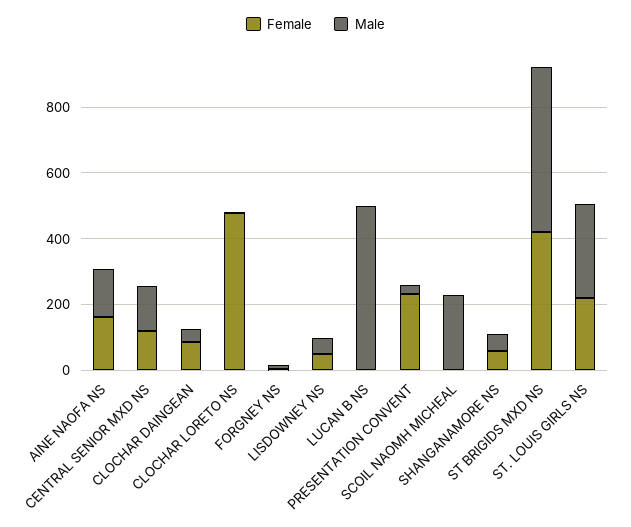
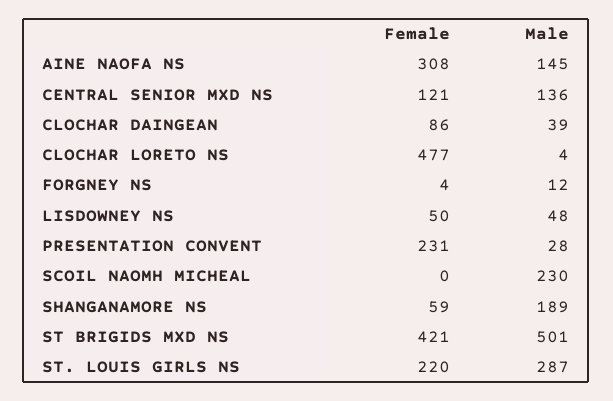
  {
    "Female": {
-     "AINE NAOFA NS": 150,
+     "AINE NAOFA NS": 308,
      "CENTRAL SENIOR MXD NS": 121,
      "CLOCHAR DAINGEAN": 86,
      "CLOCHAR LORETO NS": 477,
      "FORGNEY NS": 4,
      "LISDOWNEY NS": 50,
-     "LUCAN B NS": 0,
      "PRESENTATION CONVENT": 231,
      "SCOIL NAOMH MICHEAL": 0,
      "SHANGANAMORE NS": 59,
      "ST BRIGIDS MXD NS": 421,
      "ST. LOUIS GIRLS NS": 220
    },
    "Male": {
      "AINE NAOFA NS": 145,
      "CENTRAL SENIOR MXD NS": 136,
      "CLOCHAR DAINGEAN": 39,
      "CLOCHAR LORETO NS": 4,
      "FORGNEY NS": 12,
      "LISDOWNEY NS": 48,
-     "LUCAN B NS": 500,
      "PRESENTATION CONVENT": 28,
      "SCOIL NAOMH MICHEAL": 230,
-     "SHANGANAMORE NS": 50,
+     "SHANGANAMORE NS": 189,
      "ST BRIGIDS MXD NS": 501,
      "ST. LOUIS GIRLS NS": 287
    }
  }

